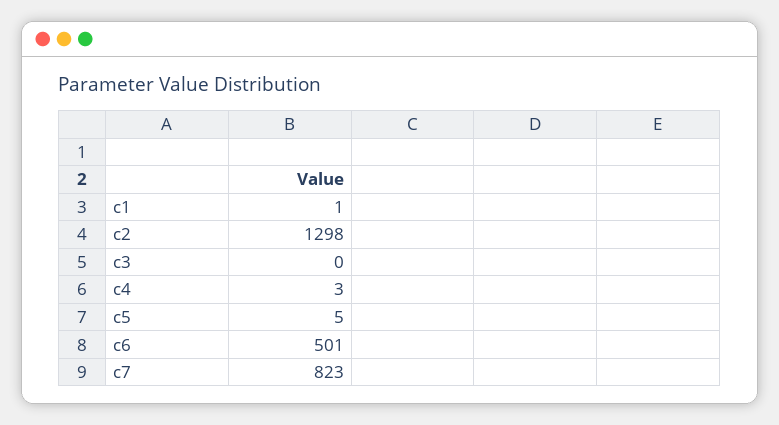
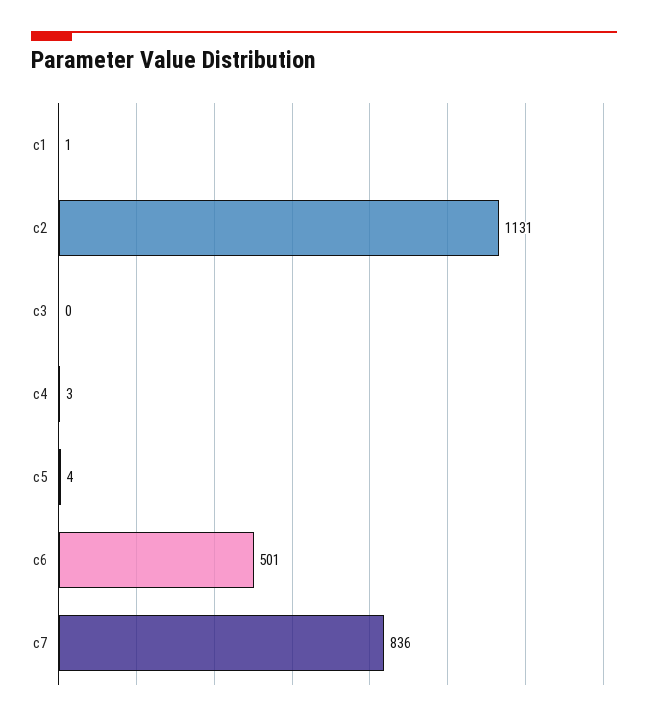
  {
    "c1": 1,
-   "c2": 1298,
+   "c2": 1131,
    "c3": 0,
    "c4": 3,
-   "c5": 5,
+   "c5": 4,
    "c6": 501,
-   "c7": 823
+   "c7": 836
  }

